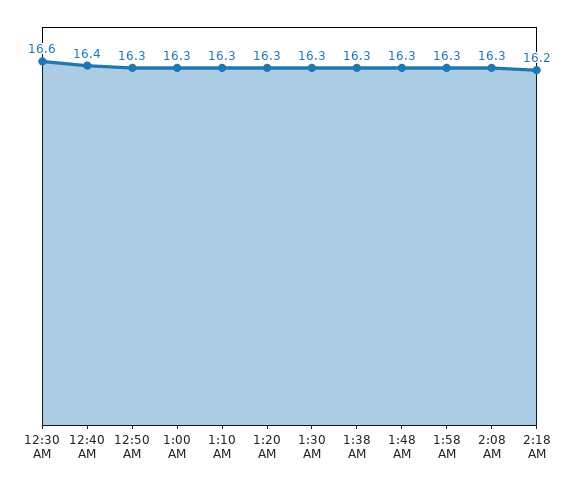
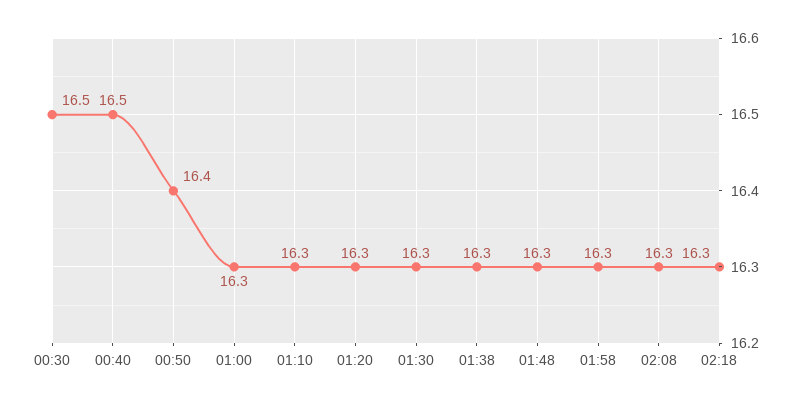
  {
-   "12:30 AM": 16.6,
+   "12:30 AM": 16.5,
-   "12:40 AM": 16.4,
+   "12:40 AM": 16.5,
-   "12:50 AM": 16.3,
+   "12:50 AM": 16.4,
    "1:00 AM": 16.3,
    "1:10 AM": 16.3,
    "1:20 AM": 16.3,
    "1:30 AM": 16.3,
    "1:38 AM": 16.3,
    "1:48 AM": 16.3,
    "1:58 AM": 16.3,
    "2:08 AM": 16.3,
-   "2:18 AM": 16.2
+   "2:18 AM": 16.3
  }

